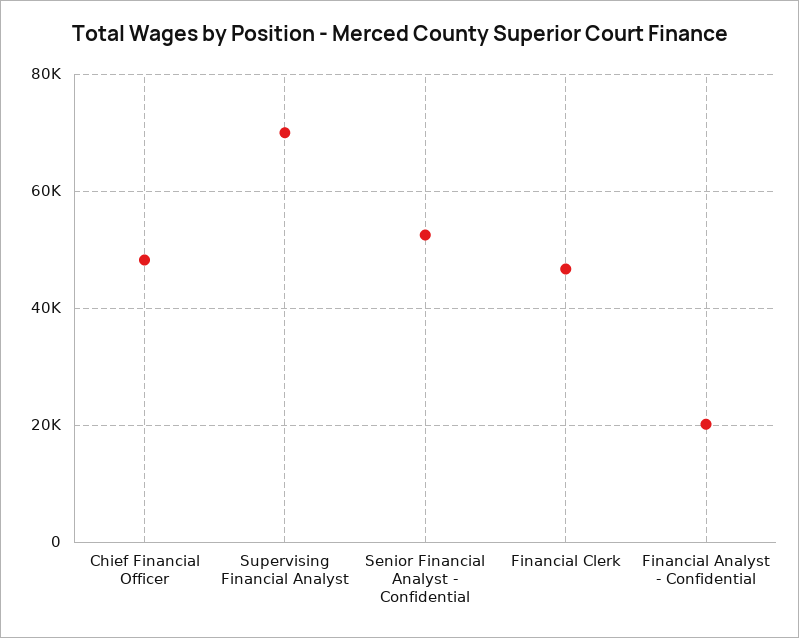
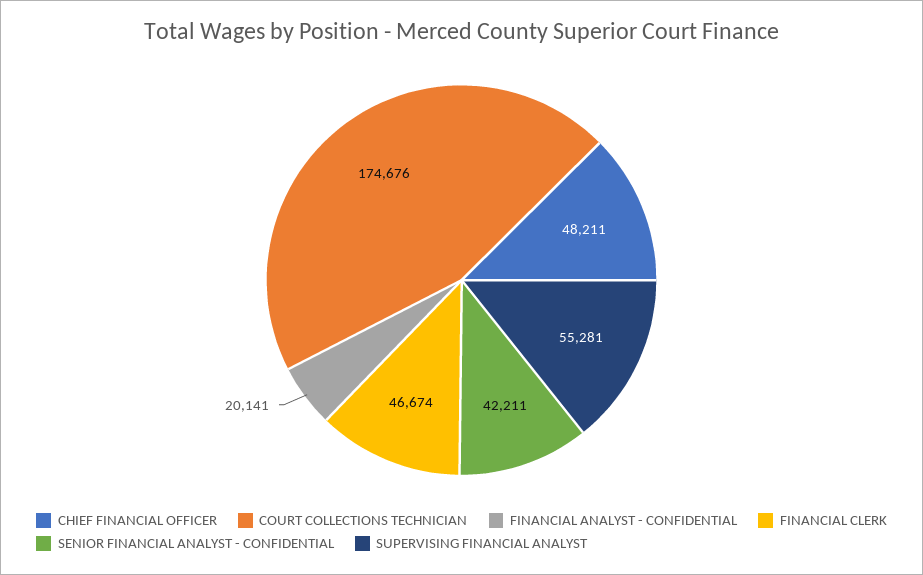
  {
    "Chief Financial Officer": 48211,
-   "Supervising Financial Analyst": 70000,
+   "Supervising Financial Analyst": 55281,
-   "Senior Financial Analyst - Confidential": 52000,
+   "Senior Financial Analyst - Confidential": 42211,
    "Financial Clerk": 46674,
-   "Financial Analyst - Confidential": 20141
+   "Financial Analyst - Confidential": 20141,
+   "COURT COLLECTIONS TECHNICIAN": 174676
  }

